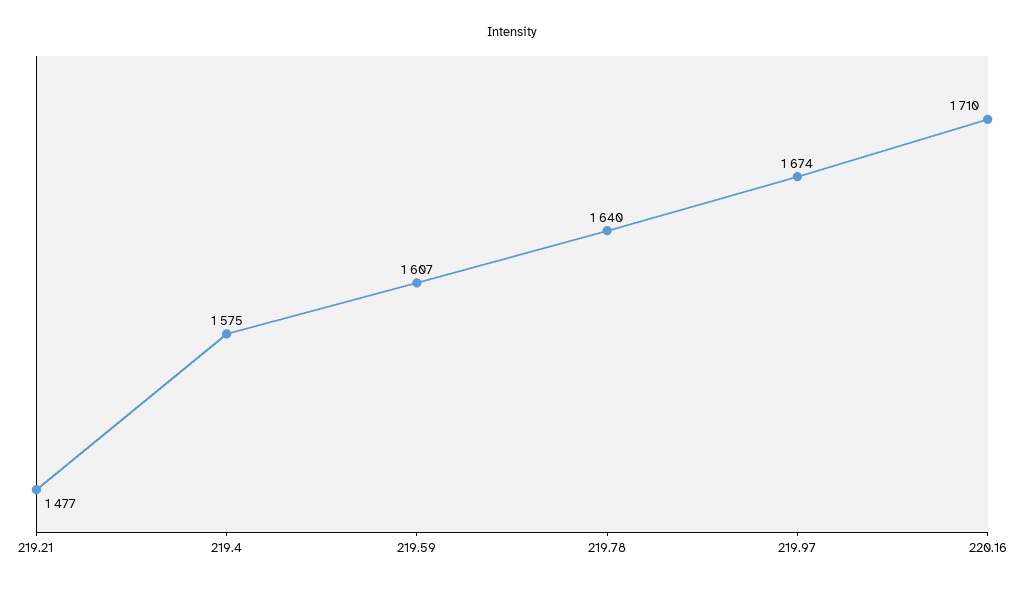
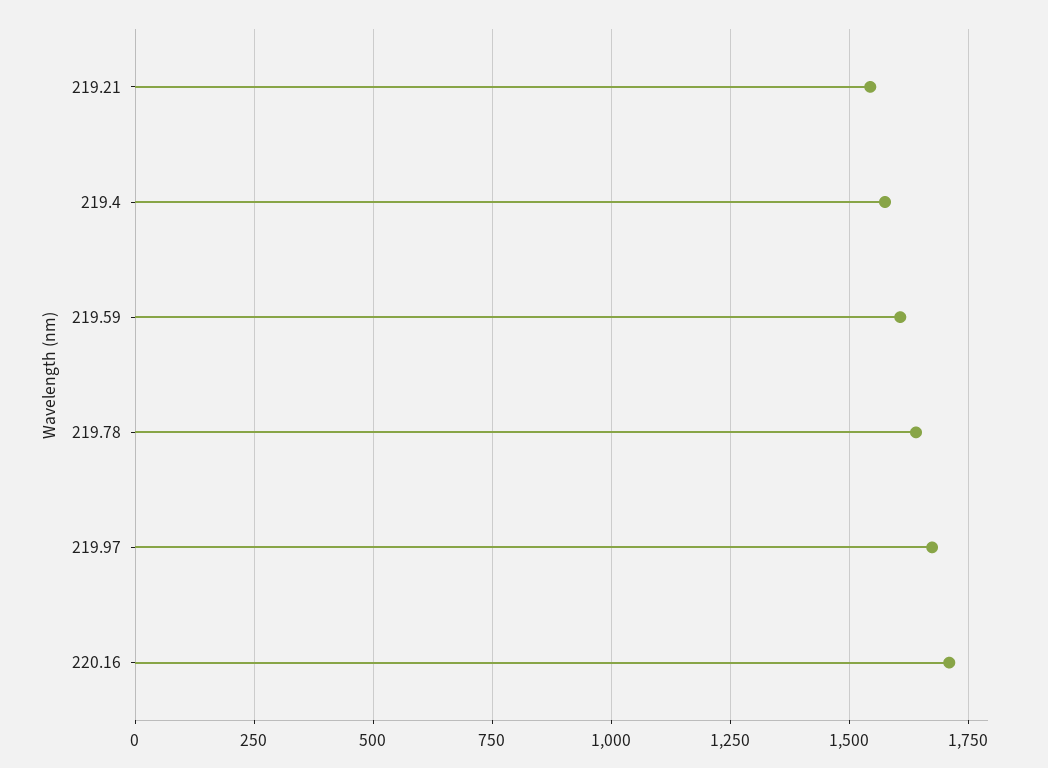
  {
-   "219.21": 1477,
+   "219.21": 1550,
    "219.4": 1575,
    "219.59": 1607,
    "219.78": 1640,
    "219.97": 1674,
    "220.16": 1710
  }

